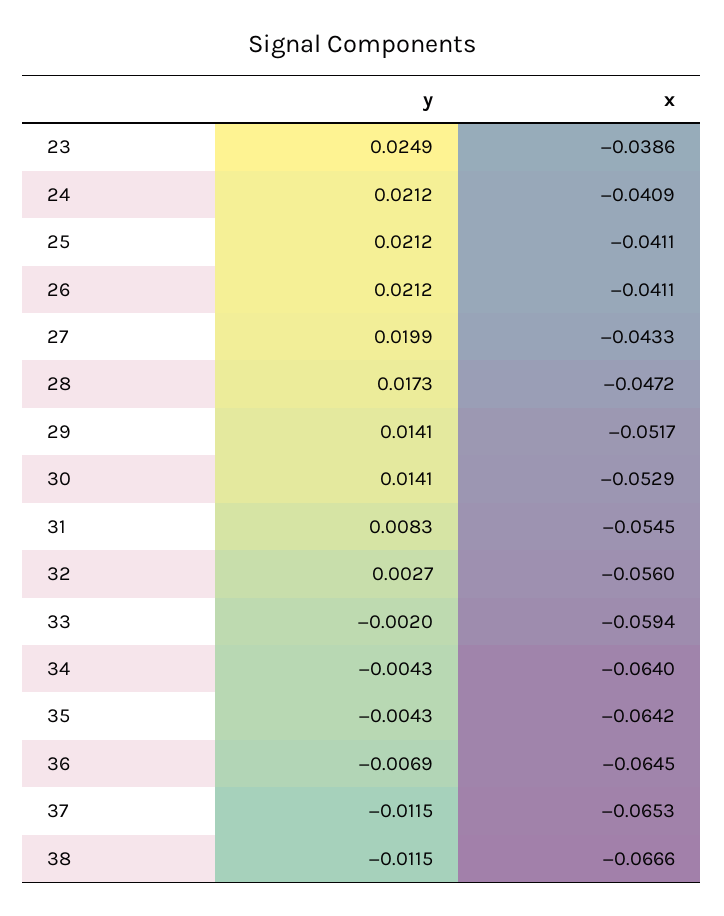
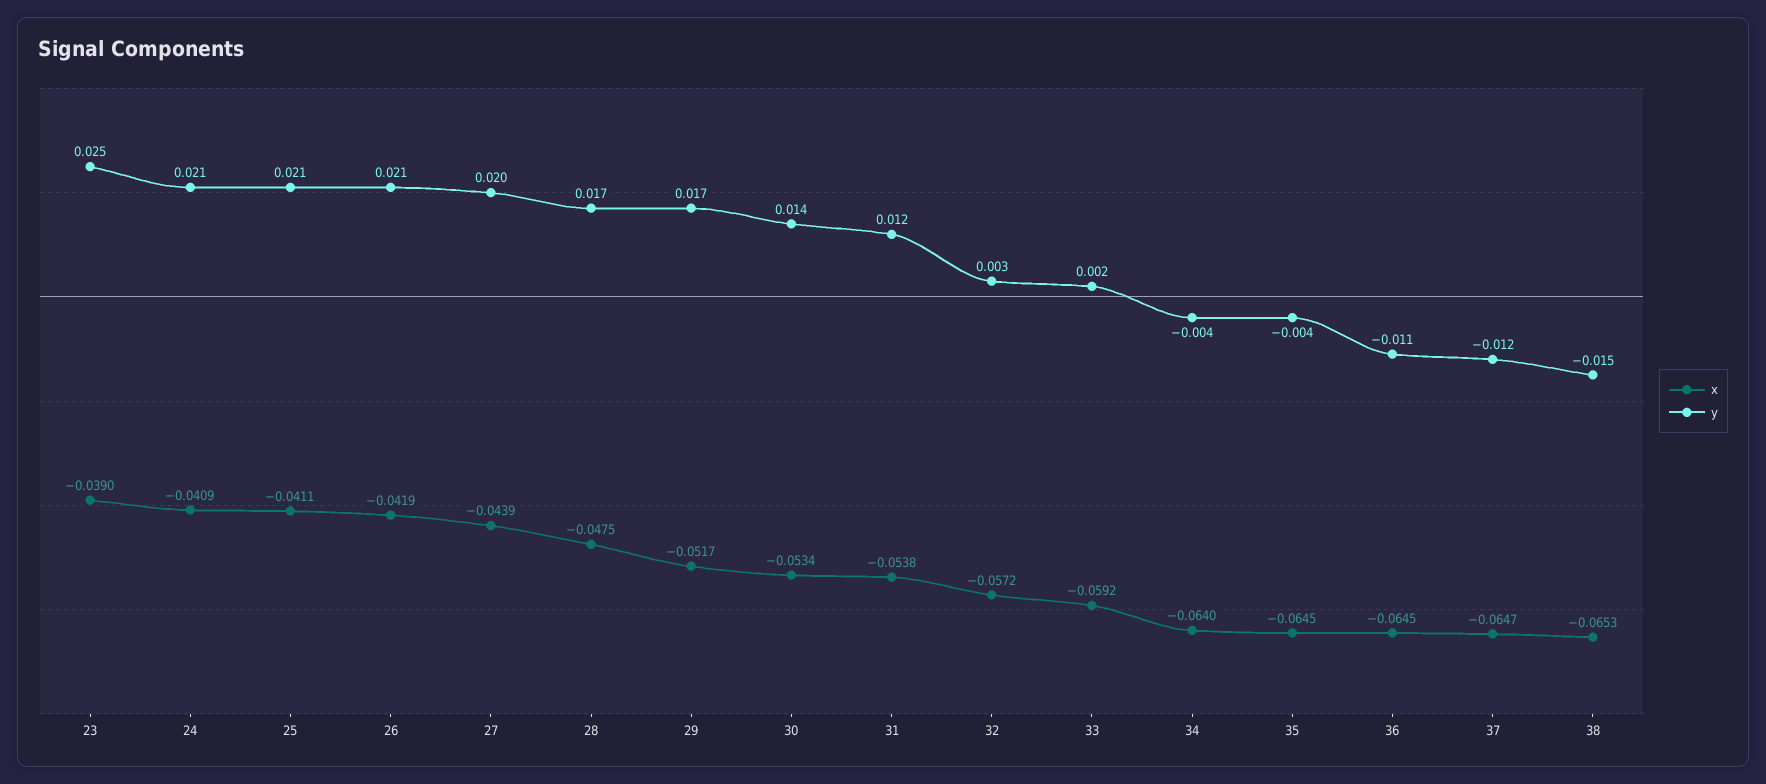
  {
    "y": {
      "23": 0.0249,
      "24": 0.0212,
      "25": 0.0212,
      "26": 0.0212,
      "27": 0.0199,
      "28": 0.0173,
-     "29": 0.0141,
+     "29": 0.017,
      "30": 0.0141,
-     "31": 0.0083,
+     "31": 0.012,
      "32": 0.0027,
-     "33": -0.002,
+     "33": 0.002,
      "34": -0.0043,
      "35": -0.0043,
-     "36": -0.0069,
+     "36": -0.011,
      "37": -0.0115,
-     "38": -0.0115
+     "38": -0.015
    },
    "x": {
-     "23": -0.0386,
+     "23": -0.039,
      "24": -0.0409,
      "25": -0.0411,
-     "26": -0.0411,
+     "26": -0.0419,
-     "27": -0.0433,
+     "27": -0.0439,
-     "28": -0.0472,
+     "28": -0.0475,
      "29": -0.0517,
-     "30": -0.0529,
+     "30": -0.0534,
-     "31": -0.0545,
+     "31": -0.0538,
-     "32": -0.056,
+     "32": -0.0572,
-     "33": -0.0594,
+     "33": -0.0592,
      "34": -0.064,
-     "35": -0.0642,
+     "35": -0.0645,
      "36": -0.0645,
-     "37": -0.0653,
+     "37": -0.0647,
-     "38": -0.0666
+     "38": -0.0653
    }
  }

